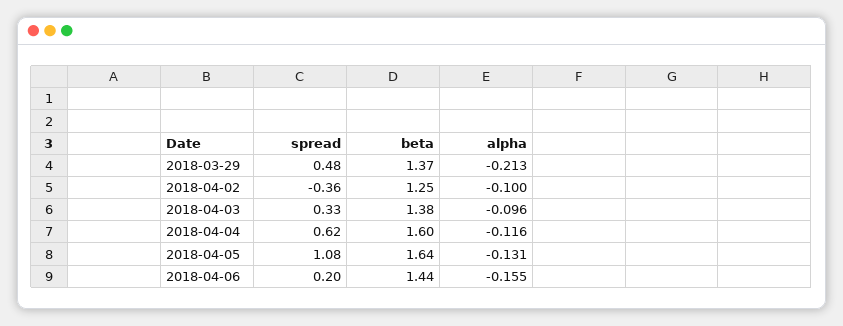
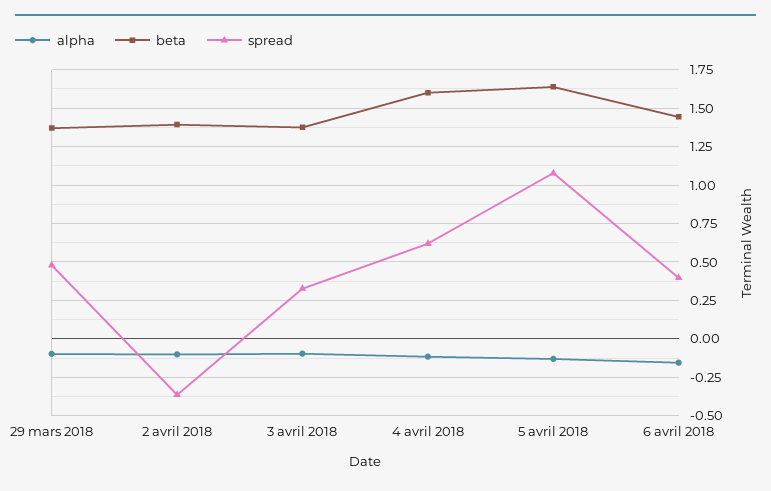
  {
    "spread": {
      "2018-03-29": 0.48,
      "2018-04-02": -0.36,
      "2018-04-03": 0.33,
      "2018-04-04": 0.62,
      "2018-04-05": 1.08,
-     "2018-04-06": 0.2
+     "2018-04-06": 0.4
    },
    "beta": {
      "2018-03-29": 1.37,
-     "2018-04-02": 1.25,
+     "2018-04-02": 1.4,
      "2018-04-03": 1.38,
      "2018-04-04": 1.6,
      "2018-04-05": 1.64,
      "2018-04-06": 1.44
    },
    "alpha": {
-     "2018-03-29": -0.213,
+     "2018-03-29": -0.1,
      "2018-04-02": -0.1,
      "2018-04-03": -0.096,
      "2018-04-04": -0.116,
      "2018-04-05": -0.131,
      "2018-04-06": -0.155
    }
  }

